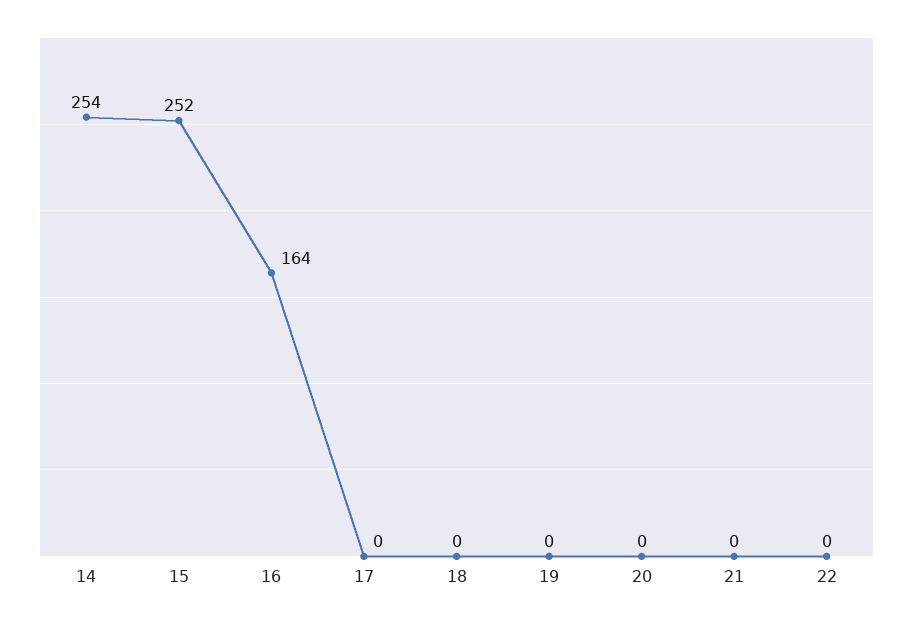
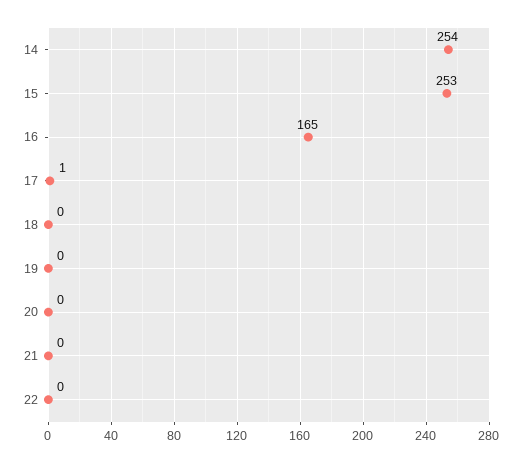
  {
    "14": 254,
-   "15": 252,
+   "15": 253,
-   "16": 164,
+   "16": 165,
-   "17": 0,
+   "17": 1,
    "18": 0,
    "19": 0,
    "20": 0,
    "21": 0,
    "22": 0
  }

